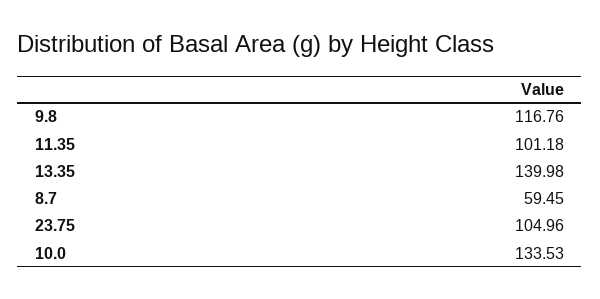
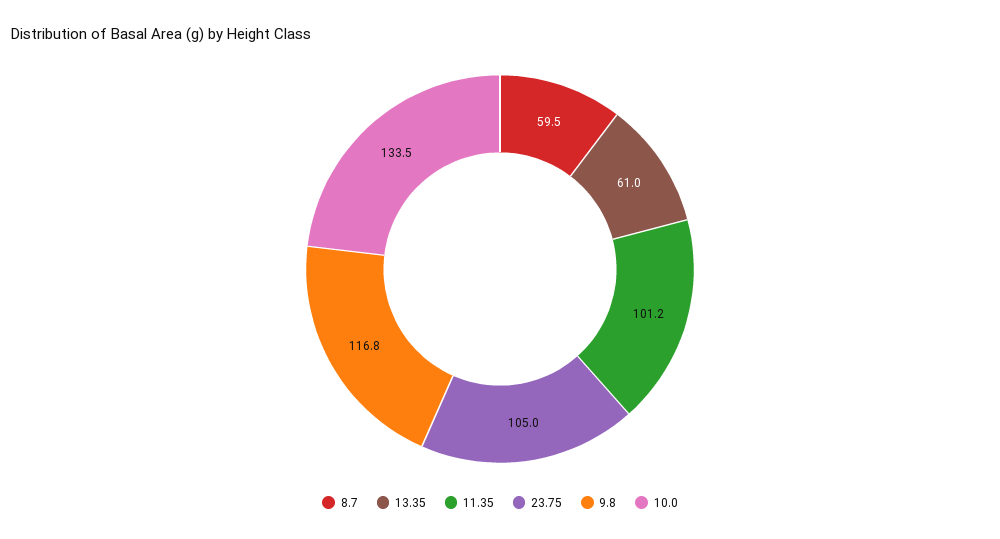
  {
    "9.8": 116.76,
    "11.35": 101.18,
-   "13.35": 139.98,
+   "13.35": 61,
    "8.7": 59.45,
    "23.75": 104.96,
    "10.0": 133.53
  }

